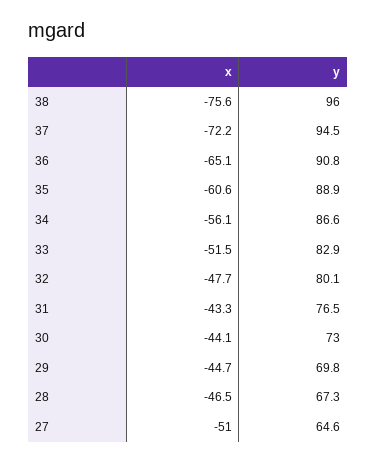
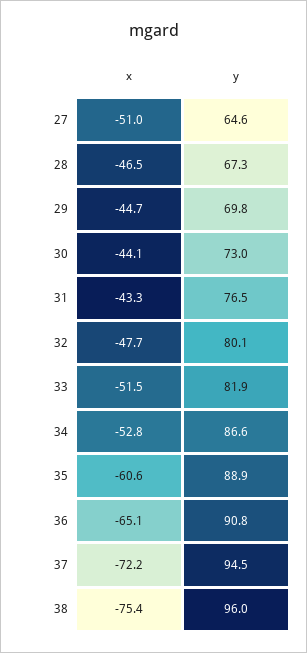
  {
    "x": {
-     "38": -75.6,
+     "38": -75.4,
      "37": -72.2,
      "36": -65.1,
      "35": -60.6,
-     "34": -56.1,
+     "34": -52.8,
      "33": -51.5,
      "32": -47.7,
      "31": -43.3,
      "30": -44.1,
      "29": -44.7,
      "28": -46.5,
      "27": -51
    },
    "y": {
      "38": 96,
      "37": 94.5,
      "36": 90.8,
      "35": 88.9,
      "34": 86.6,
-     "33": 82.9,
+     "33": 81.9,
      "32": 80.1,
      "31": 76.5,
      "30": 73,
      "29": 69.8,
      "28": 67.3,
      "27": 64.6
    }
  }

